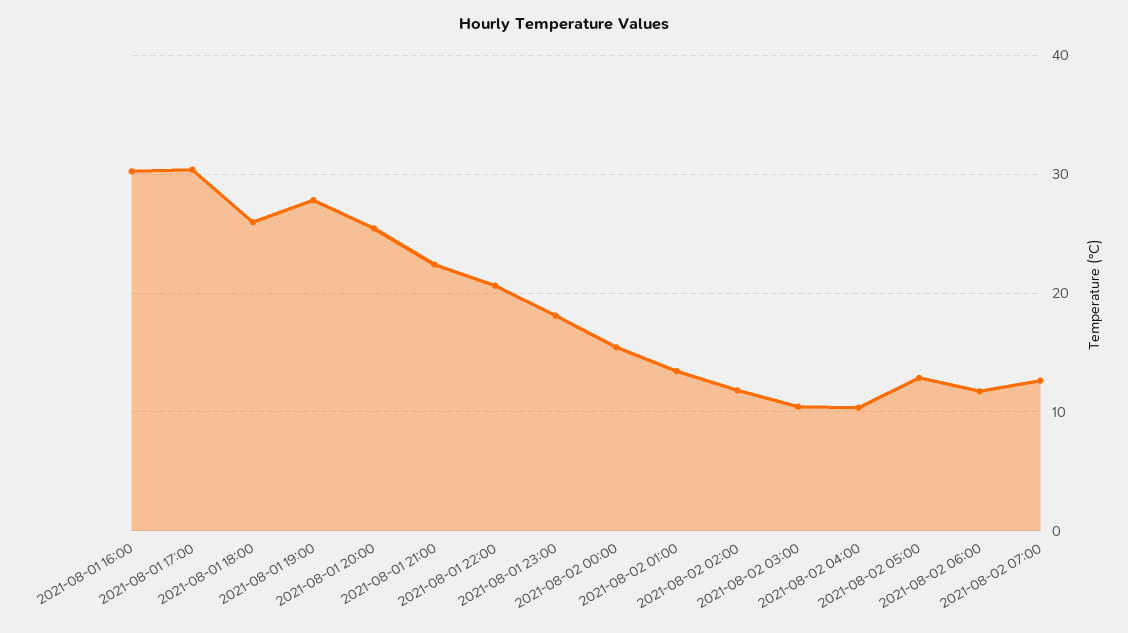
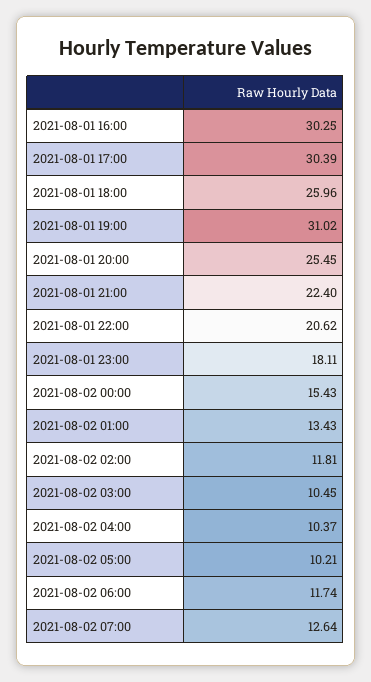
  {
    "2021-08-01 16:00": 30.25,
    "2021-08-01 17:00": 30.39,
    "2021-08-01 18:00": 25.96,
-   "2021-08-01 19:00": 28,
+   "2021-08-01 19:00": 31.02,
    "2021-08-01 20:00": 25.45,
    "2021-08-01 21:00": 22.4,
    "2021-08-01 22:00": 20.62,
    "2021-08-01 23:00": 18.11,
    "2021-08-02 00:00": 15.43,
    "2021-08-02 01:00": 13.43,
    "2021-08-02 02:00": 11.81,
    "2021-08-02 03:00": 10.45,
    "2021-08-02 04:00": 10.37,
-   "2021-08-02 05:00": 13,
+   "2021-08-02 05:00": 10.21,
    "2021-08-02 06:00": 11.74,
    "2021-08-02 07:00": 12.64
  }

